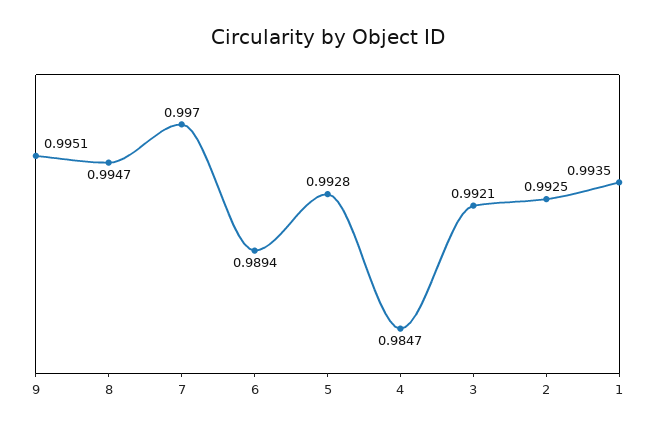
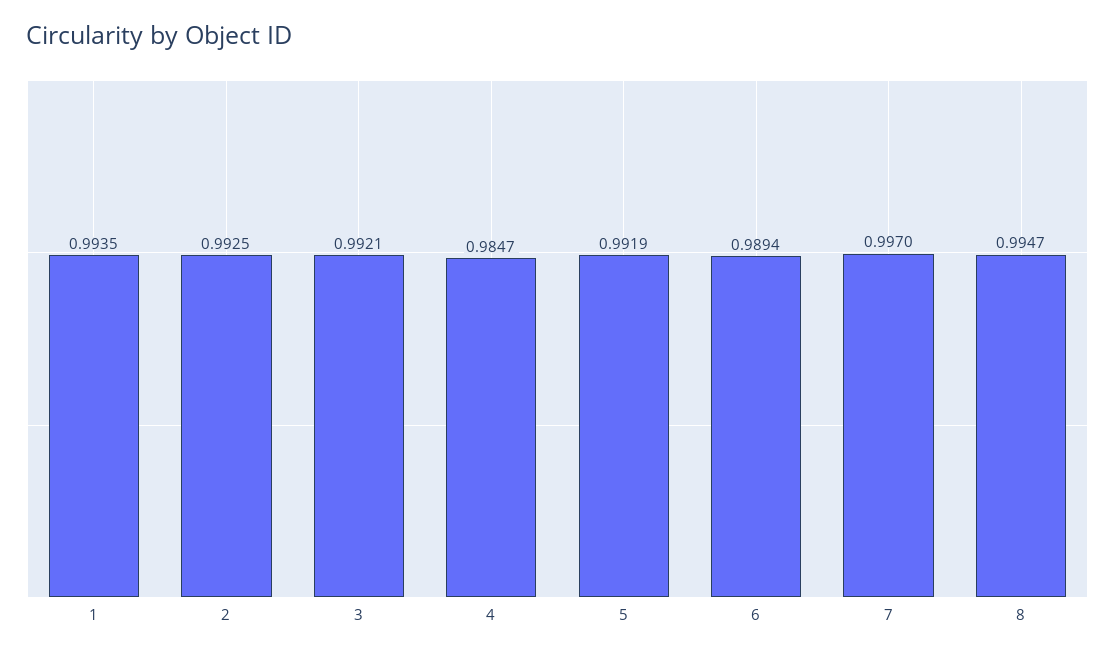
  {
-   "9": 0.9951,
    "8": 0.9947,
    "7": 0.997,
    "6": 0.9894,
-   "5": 0.9928,
+   "5": 0.9919,
    "4": 0.9847,
    "3": 0.9921,
    "2": 0.9925,
    "1": 0.9935
  }

